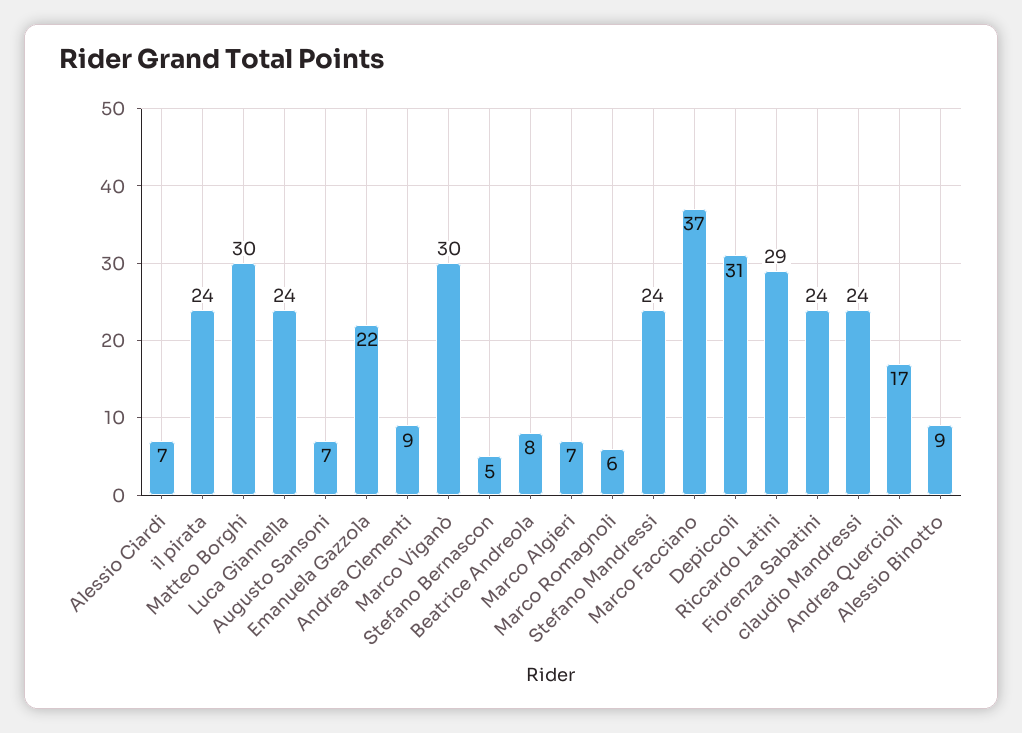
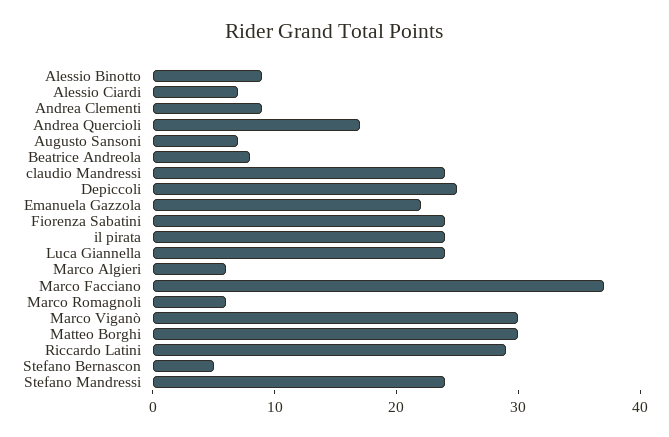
  {
    "Alessio Ciardi": 7,
    "il pirata": 24,
    "Matteo Borghi": 30,
    "Luca Giannella": 24,
    "Augusto Sansoni": 7,
    "Emanuela Gazzola": 22,
    "Andrea Clementi": 9,
    "Marco Viganò": 30,
    "Stefano Bernascon": 5,
    "Beatrice Andreola": 8,
-   "Marco Algieri": 7,
+   "Marco Algieri": 6,
    "Marco Romagnoli": 6,
    "Stefano Mandressi": 24,
    "Marco Facciano": 37,
-   "Depiccoli": 31,
+   "Depiccoli": 25,
    "Riccardo Latini": 29,
    "Fiorenza Sabatini": 24,
    "claudio Mandressi": 24,
    "Andrea Quercioli": 17,
    "Alessio Binotto": 9
  }

